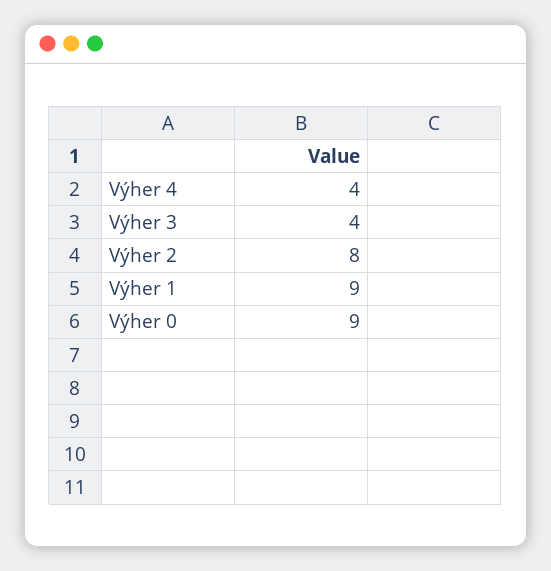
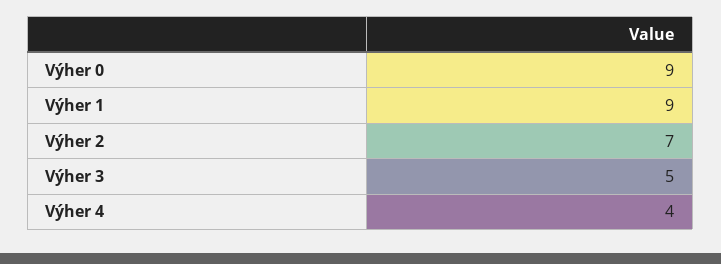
  {
    "Výher 4": 4,
-   "Výher 3": 4,
+   "Výher 3": 5,
-   "Výher 2": 8,
+   "Výher 2": 7,
    "Výher 1": 9,
    "Výher 0": 9
  }

